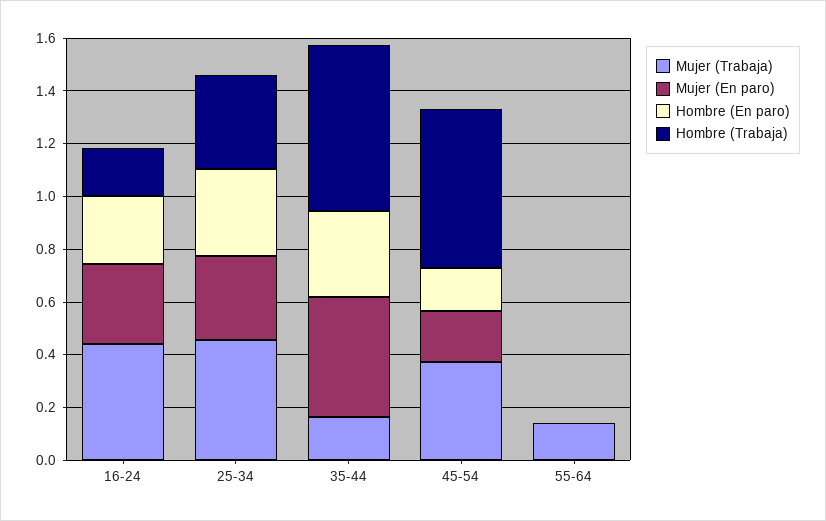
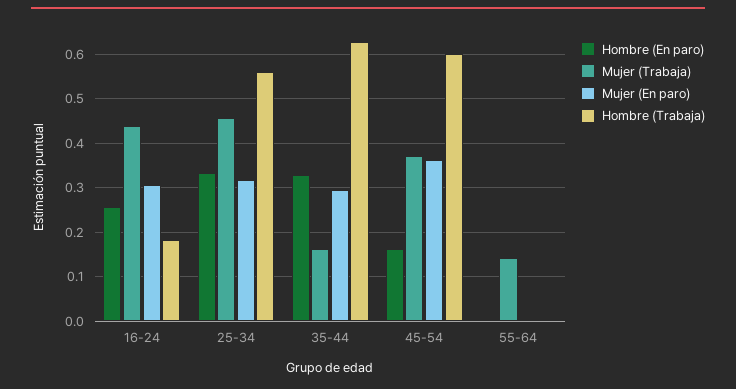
  {
    "Mujer (Trabaja)": {
      "16-24": 0.44,
      "25-34": 0.46,
      "35-44": 0.16,
      "45-54": 0.38,
      "55-64": 0.14
    },
    "Mujer (En paro)": {
      "16-24": 0.3,
      "25-34": 0.32,
-     "35-44": 0.45,
+     "35-44": 0.3,
-     "45-54": 0.2,
+     "45-54": 0.36,
      "55-64": 0
    },
    "Hombre (En paro)": {
      "16-24": 0.26,
      "25-34": 0.34,
      "35-44": 0.32,
      "45-54": 0.16,
      "55-64": 0
    },
    "Hombre (Trabaja)": {
      "16-24": 0.18,
-     "25-34": 0.35,
+     "25-34": 0.56,
      "35-44": 0.62,
      "45-54": 0.6,
      "55-64": 0
    }
  }

